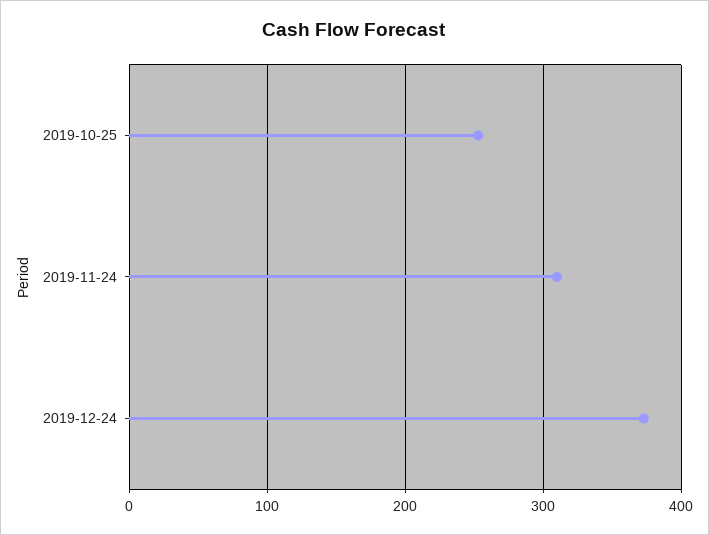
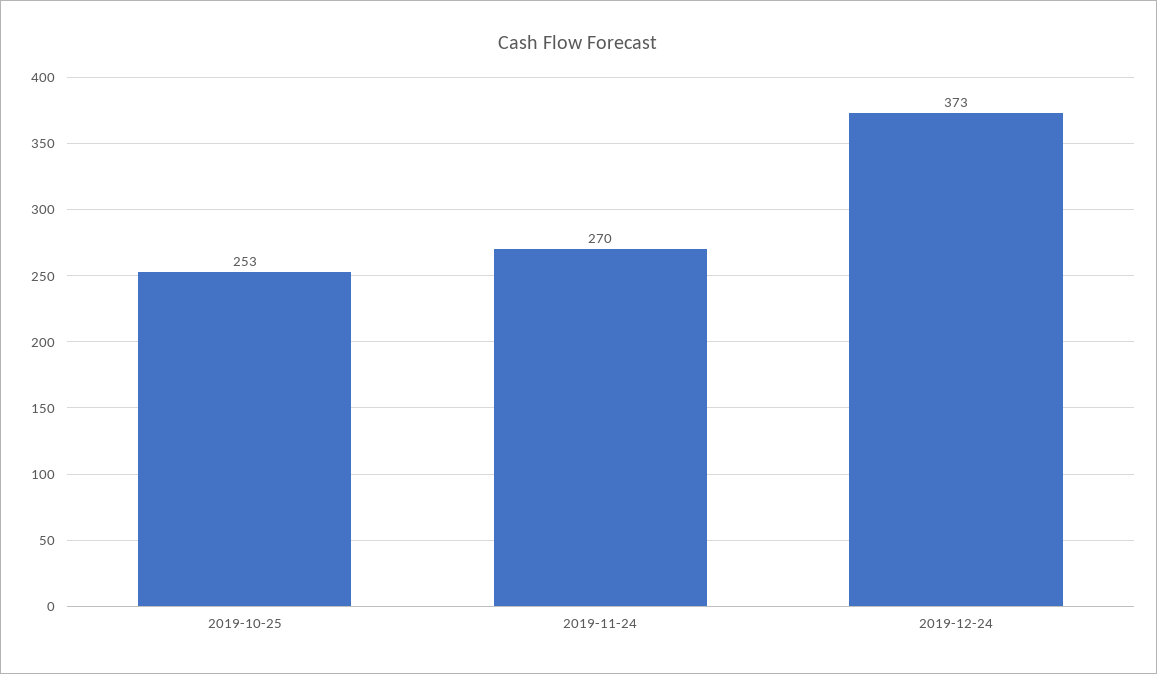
  {
    "2019-10-25": 253,
-   "2019-11-24": 310,
+   "2019-11-24": 270,
    "2019-12-24": 373
  }

